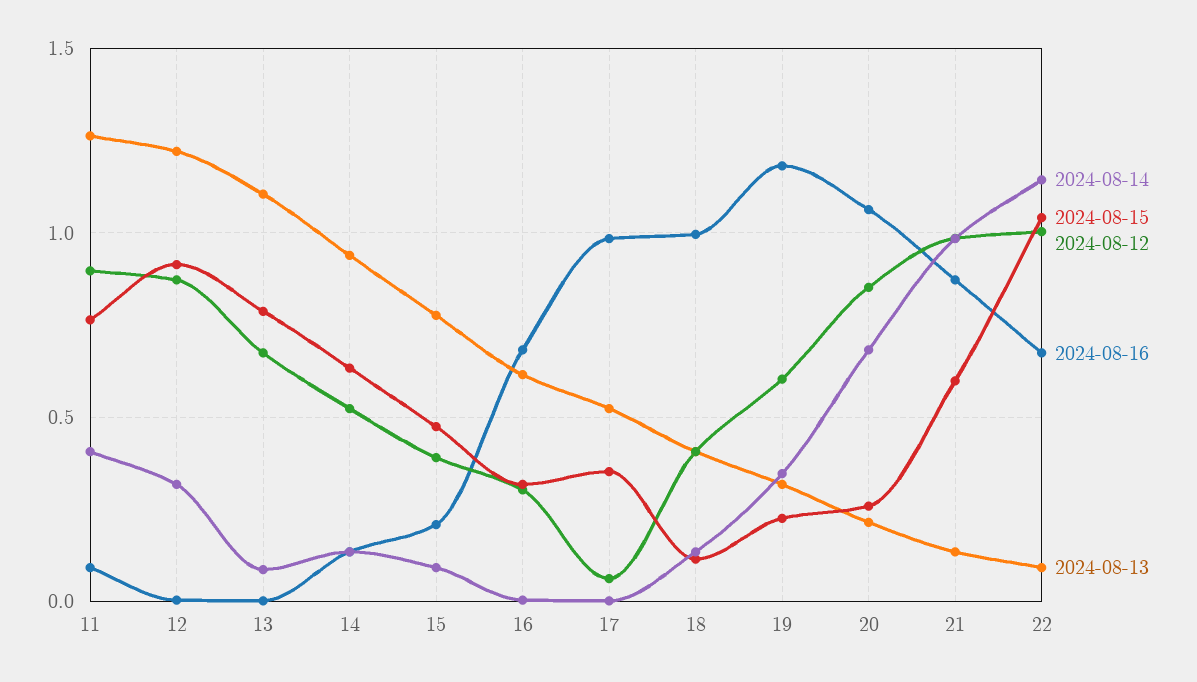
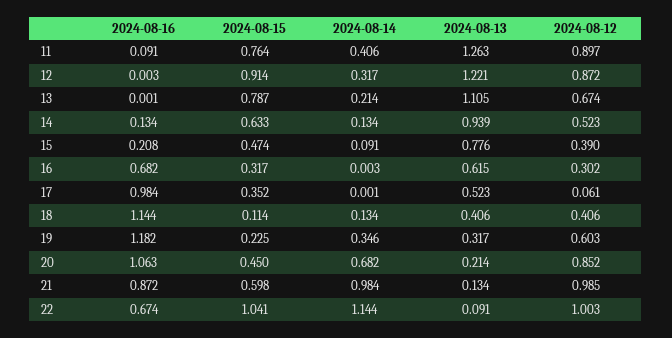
  {
    "2024-08-14": {
      "11": 0.406,
      "12": 0.317,
-     "13": 0.1,
+     "13": 0.214,
      "14": 0.134,
      "15": 0.091,
      "16": 0.003,
      "17": 0.001,
      "18": 0.134,
      "19": 0.346,
      "20": 0.682,
      "21": 0.984,
      "22": 1.144
    },
    "2024-08-15": {
      "11": 0.764,
      "12": 0.914,
      "13": 0.787,
      "14": 0.633,
      "15": 0.474,
      "16": 0.317,
      "17": 0.352,
      "18": 0.114,
      "19": 0.225,
-     "20": 0.25,
+     "20": 0.45,
      "21": 0.598,
      "22": 1.041
    },
    "2024-08-12": {
      "11": 0.897,
      "12": 0.872,
      "13": 0.674,
      "14": 0.523,
      "15": 0.39,
      "16": 0.302,
      "17": 0.061,
      "18": 0.406,
      "19": 0.603,
      "20": 0.852,
      "21": 0.985,
      "22": 1.003
    },
    "2024-08-16": {
      "11": 0.091,
      "12": 0.003,
      "13": 0.001,
      "14": 0.134,
      "15": 0.208,
      "16": 0.682,
      "17": 0.984,
-     "18": 1,
+     "18": 1.144,
      "19": 1.182,
      "20": 1.063,
      "21": 0.872,
      "22": 0.674
    },
    "2024-08-13": {
      "11": 1.263,
      "12": 1.221,
      "13": 1.105,
      "14": 0.939,
      "15": 0.776,
      "16": 0.615,
      "17": 0.523,
      "18": 0.406,
      "19": 0.317,
      "20": 0.214,
      "21": 0.134,
      "22": 0.091
    }
  }

